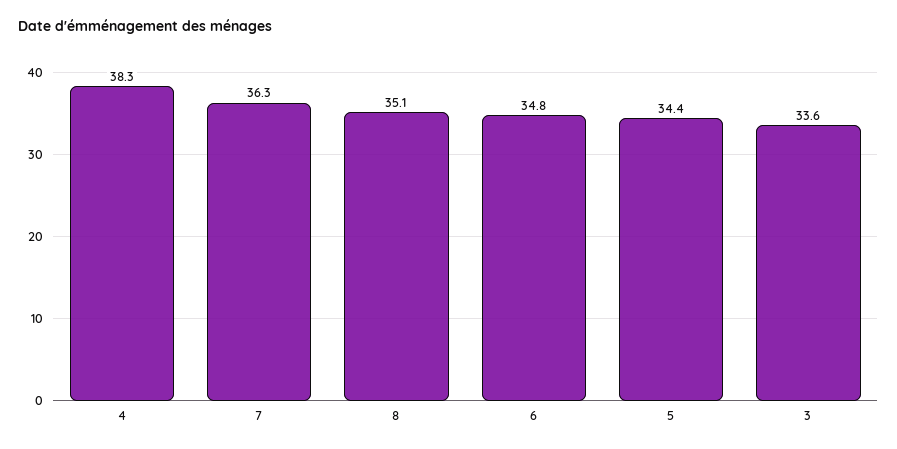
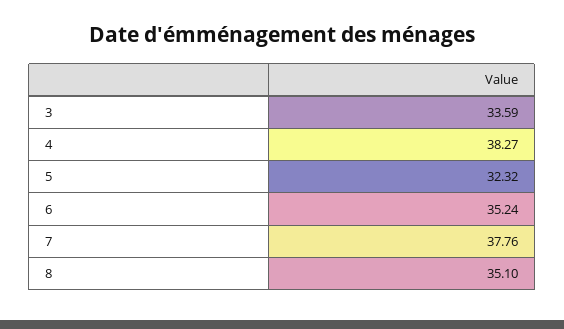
  {
    "4": 38.27,
-   "7": 36.3,
+   "7": 37.76,
    "8": 35.1,
-   "6": 34.8,
+   "6": 35.24,
-   "5": 34.4,
+   "5": 32.32,
    "3": 33.59
  }

